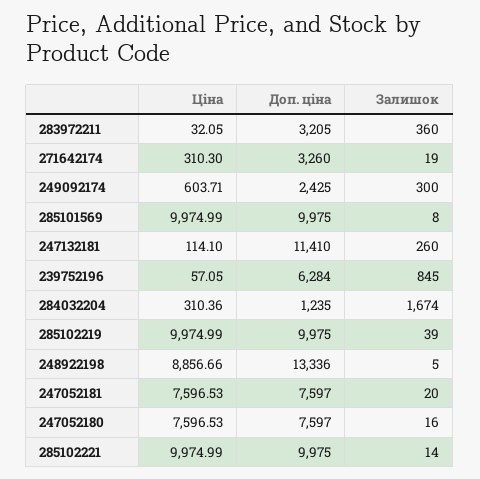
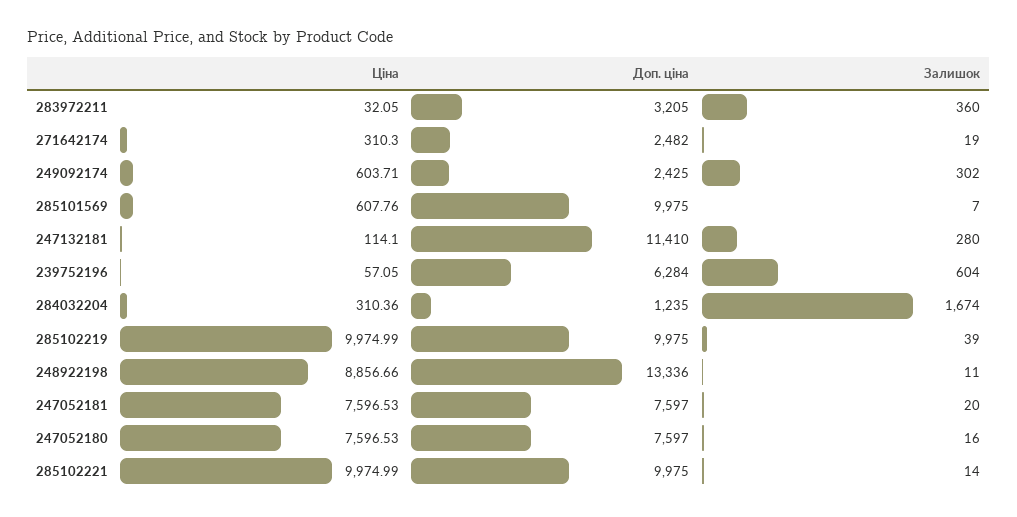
  {
    "Ціна": {
      "283972211": 32.05,
      "271642174": 310.3,
      "249092174": 603.71,
-     "285101569": 9974.99,
+     "285101569": 607.76,
      "247132181": 114.1,
      "239752196": 57.05,
      "284032204": 310.36,
      "285102219": 9974.99,
      "248922198": 8856.66,
      "247052181": 7596.53,
      "247052180": 7596.53,
      "285102221": 9974.99
    },
    "Доп. ціна": {
      "283972211": 3205,
-     "271642174": 3260,
+     "271642174": 2482,
      "249092174": 2425,
      "285101569": 9975,
      "247132181": 11410,
      "239752196": 6284,
      "284032204": 1235,
      "285102219": 9975,
      "248922198": 13336,
      "247052181": 7597,
      "247052180": 7597,
      "285102221": 9975
    },
    "Залишок": {
      "283972211": 360,
      "271642174": 19,
-     "249092174": 300,
+     "249092174": 302,
-     "285101569": 8,
+     "285101569": 7,
-     "247132181": 260,
+     "247132181": 280,
-     "239752196": 845,
+     "239752196": 604,
      "284032204": 1674,
      "285102219": 39,
-     "248922198": 5,
+     "248922198": 11,
      "247052181": 20,
      "247052180": 16,
      "285102221": 14
    }
  }

